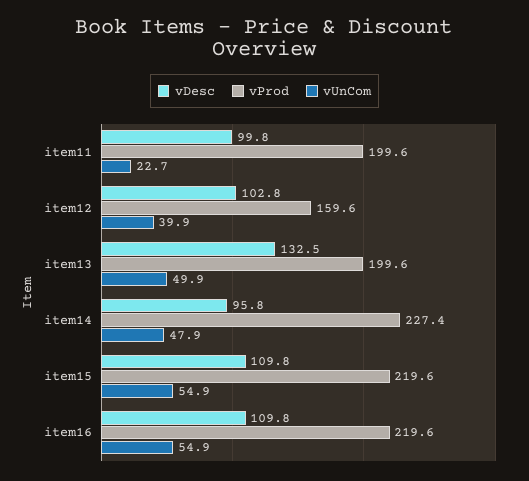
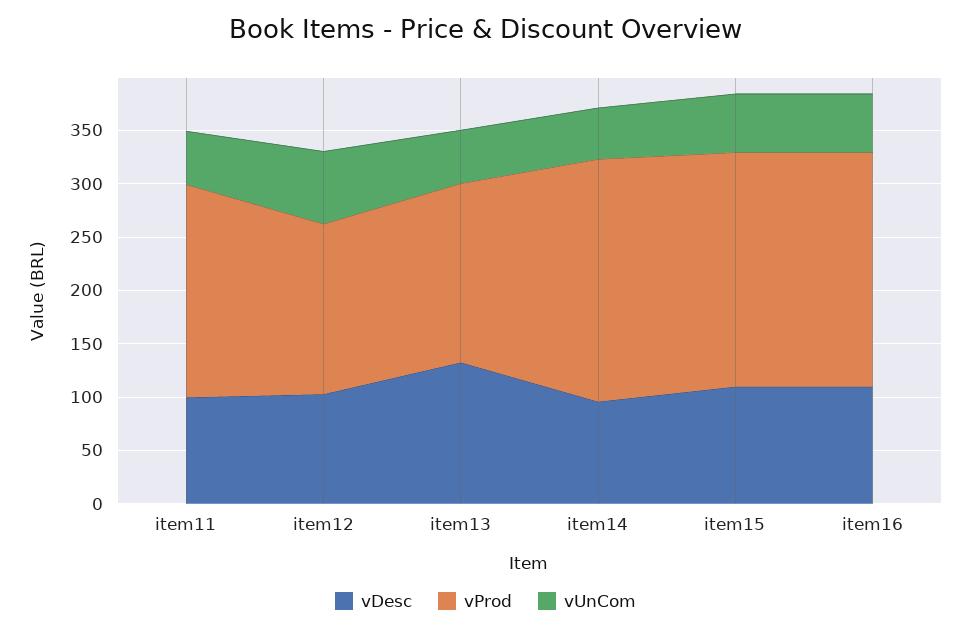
  {
    "vDesc": {
      "item11": 99.8,
      "item12": 102.8,
      "item13": 132.5,
      "item14": 95.8,
      "item15": 109.8,
      "item16": 109.8
    },
    "vProd": {
      "item11": 199.6,
      "item12": 159.6,
-     "item13": 199.6,
+     "item13": 170,
      "item14": 227.4,
      "item15": 219.6,
      "item16": 219.6
    },
    "vUnCom": {
-     "item11": 22.7,
+     "item11": 50,
-     "item12": 39.9,
+     "item12": 70,
      "item13": 49.9,
      "item14": 47.9,
      "item15": 54.9,
      "item16": 54.9
    }
  }

